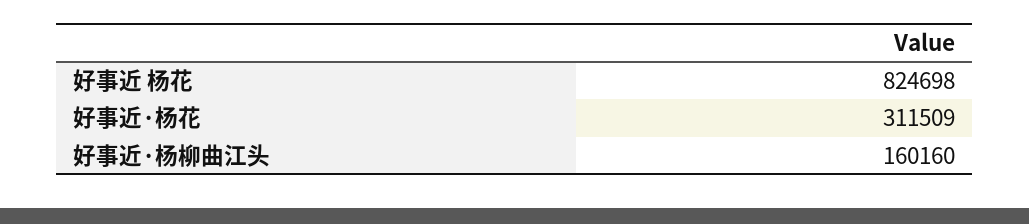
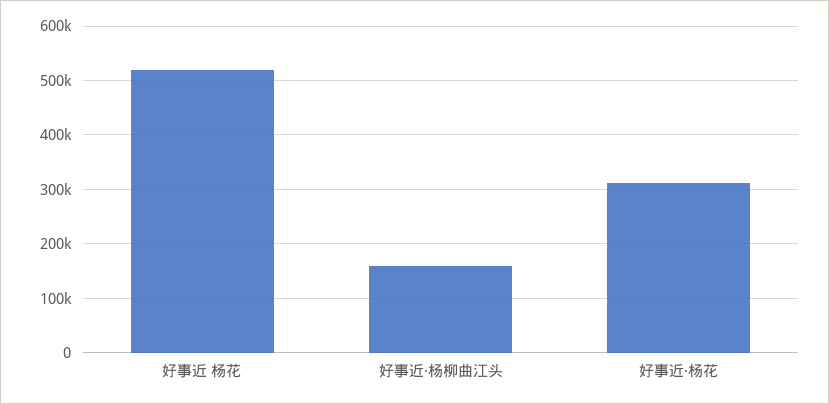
  {
-   "好事近 杨花": 824698,
+   "好事近 杨花": 520000,
    "好事近·杨花": 311509,
    "好事近·杨柳曲江头": 160160
  }

